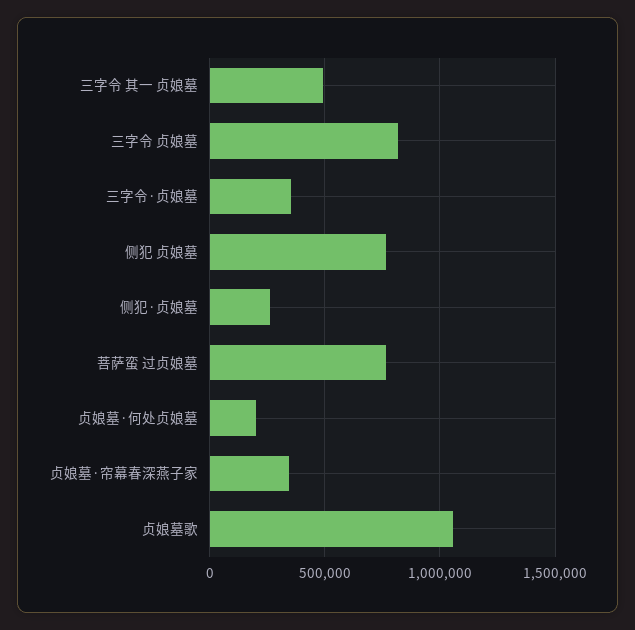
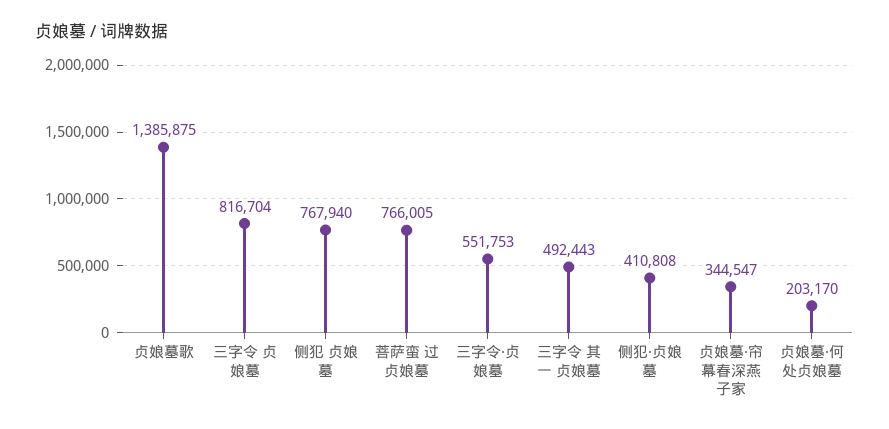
  {
    "三字令 其一 贞娘墓": 492443,
    "三字令 贞娘墓": 816704,
-   "三字令·贞娘墓": 350000,
+   "三字令·贞娘墓": 551753,
    "侧犯 贞娘墓": 767940,
-   "侧犯·贞娘墓": 250000,
+   "侧犯·贞娘墓": 410808,
    "菩萨蛮 过贞娘墓": 766005,
    "贞娘墓·何处贞娘墓": 203170,
    "贞娘墓·帘幕春深燕子家": 344547,
-   "贞娘墓歌": 1050000
+   "贞娘墓歌": 1385875
  }

